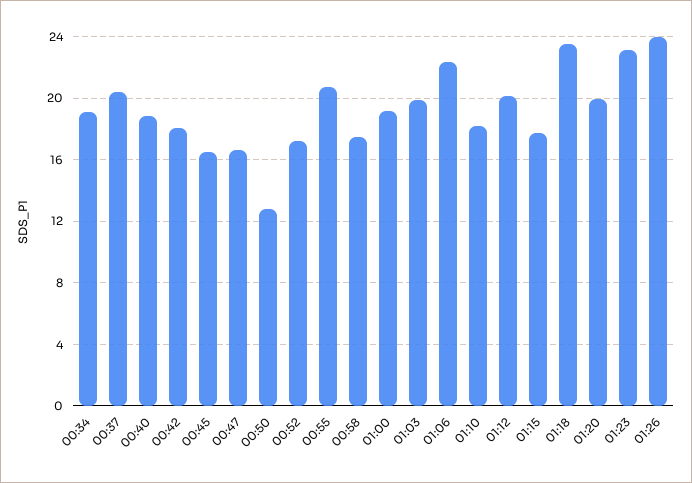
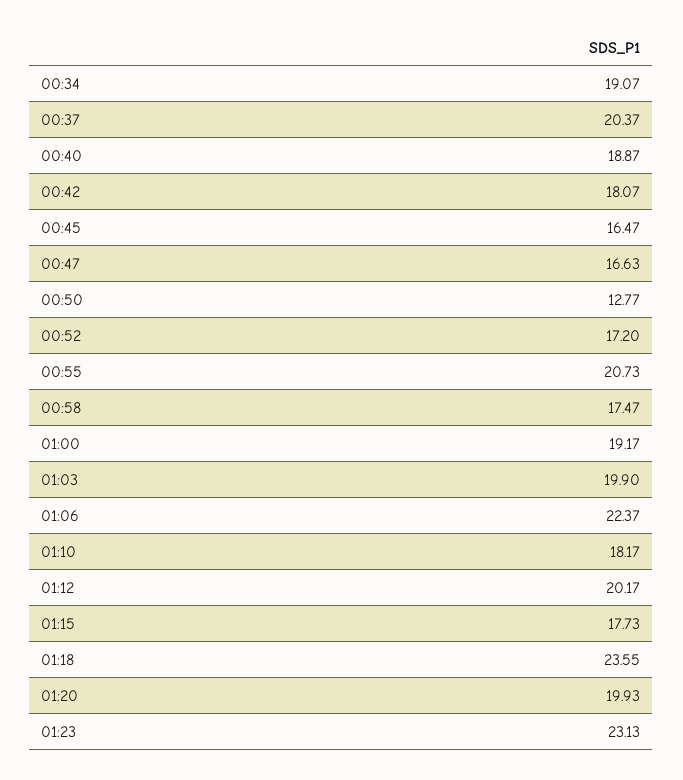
  {
    "00:34": 19.07,
    "00:37": 20.37,
    "00:40": 18.87,
    "00:42": 18.07,
    "00:45": 16.47,
    "00:47": 16.63,
    "00:50": 12.77,
    "00:52": 17.2,
    "00:55": 20.73,
    "00:58": 17.47,
    "01:00": 19.17,
    "01:03": 19.9,
    "01:06": 22.37,
    "01:10": 18.17,
    "01:12": 20.17,
    "01:15": 17.73,
    "01:18": 23.55,
    "01:20": 19.93,
-   "01:23": 23.13,
+   "01:23": 23.13
-   "01:26": 24
  }

